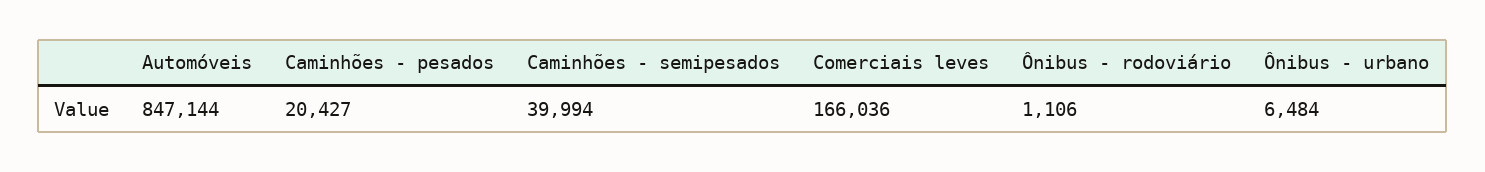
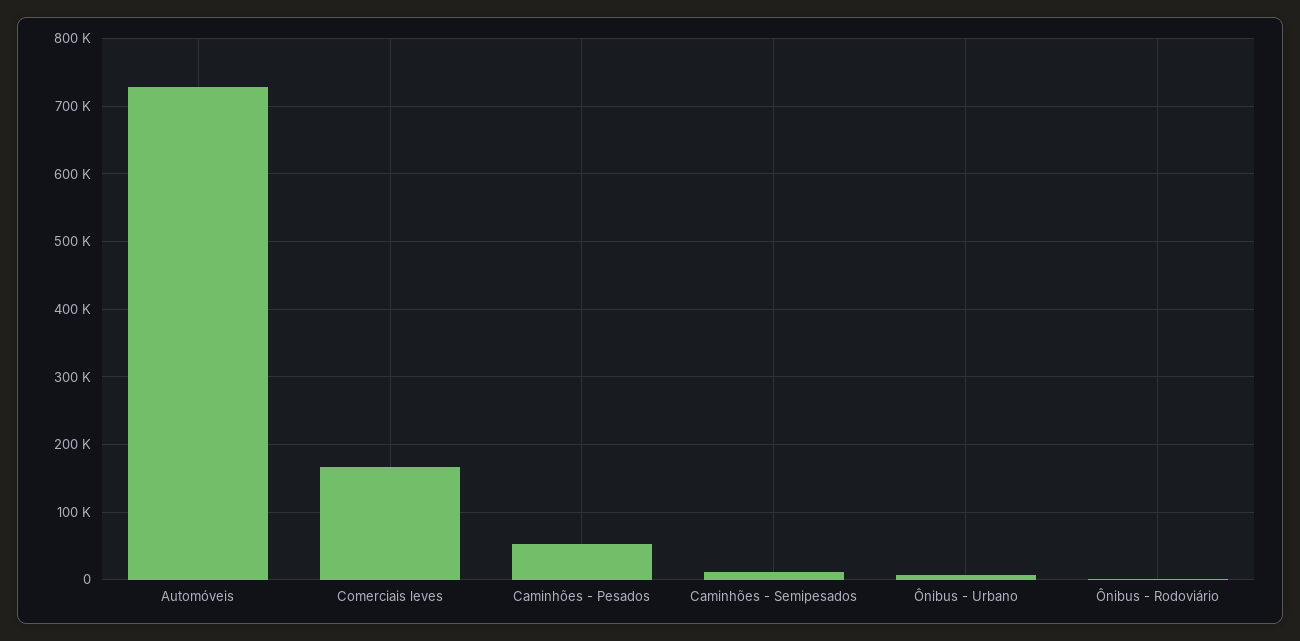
  {
-   "Automóveis": 847144,
+   "Automóveis": 730000,
-   "Caminhões - pesados": 20427,
+   "Caminhões - pesados": 50000,
-   "Caminhões - semipesados": 39994,
+   "Caminhões - semipesados": 10000,
    "Comerciais leves": 166036,
    "Ônibus - rodoviário": 1106,
    "Ônibus - urbano": 6484
  }

